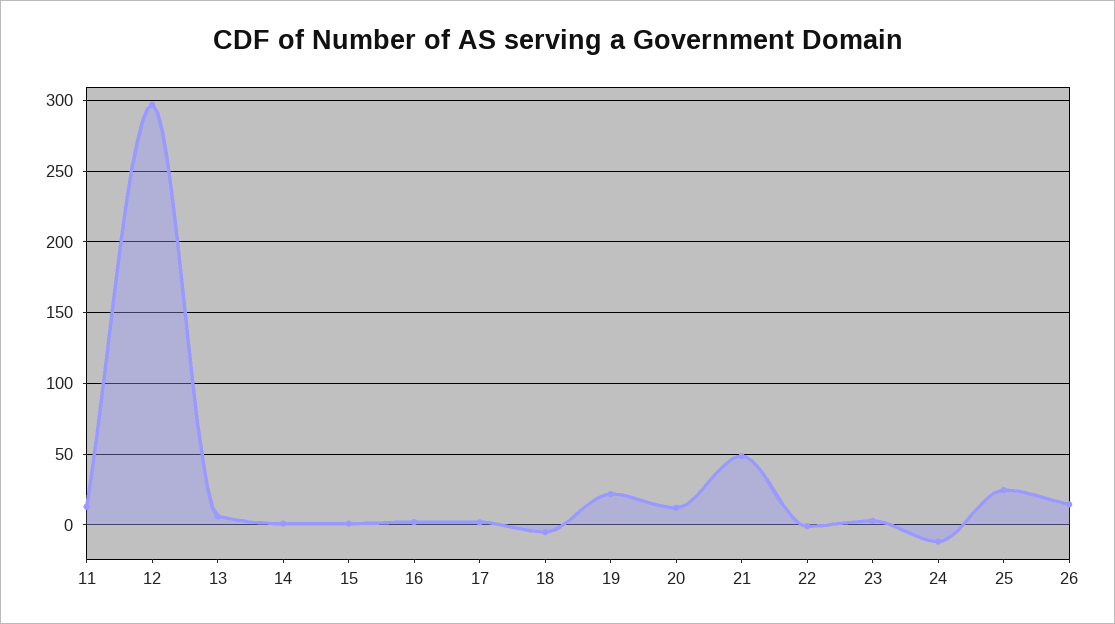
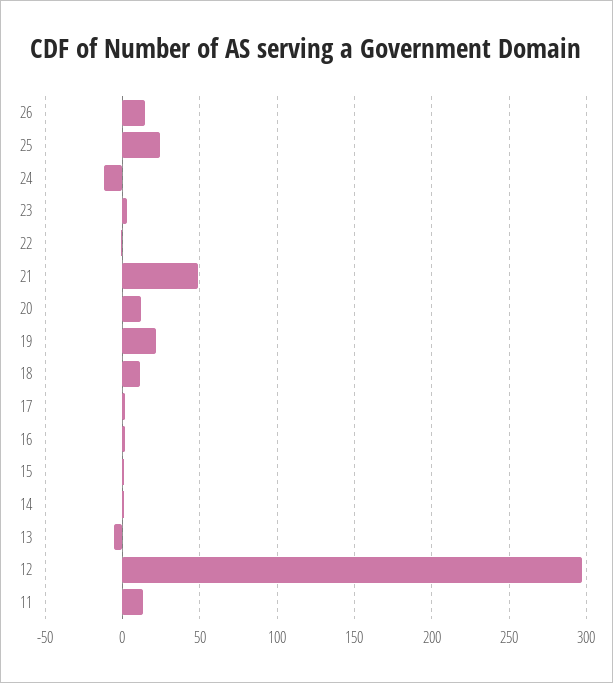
  {
    "11": 15,
    "12": 295,
-   "13": 5,
+   "13": -5,
    "14": 0,
    "15": 0,
    "16": 0,
    "17": 0,
-   "18": -5,
+   "18": 10,
    "19": 20,
    "20": 10,
    "21": 50,
    "22": 0,
    "23": 5,
    "24": -10,
    "25": 25,
    "26": 15
  }

